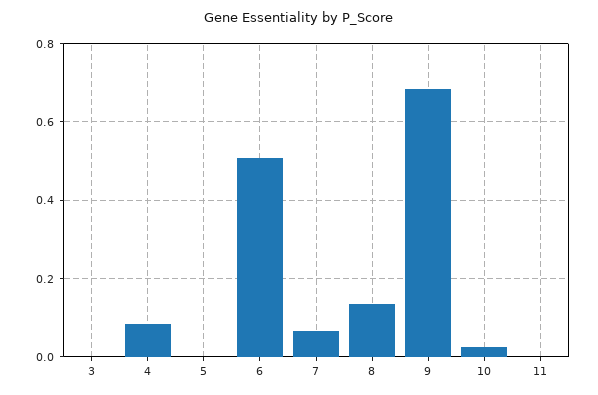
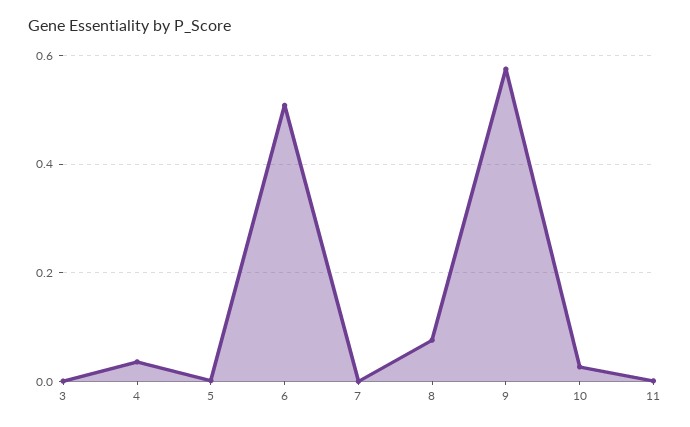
  {
    "3": 0,
-   "4": 0.08,
+   "4": 0.04,
    "5": 0,
    "6": 0.5,
-   "7": 0.06,
+   "7": 0,
-   "8": 0.14,
+   "8": 0.08,
-   "9": 0.68,
+   "9": 0.58,
    "10": 0.02,
    "11": 0
  }

